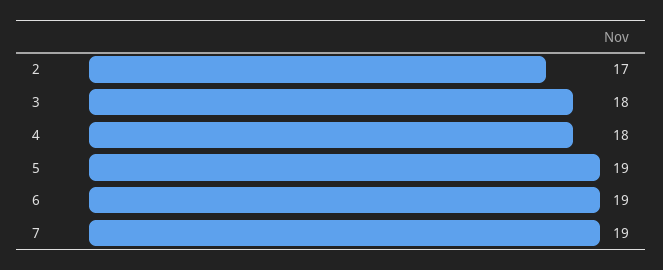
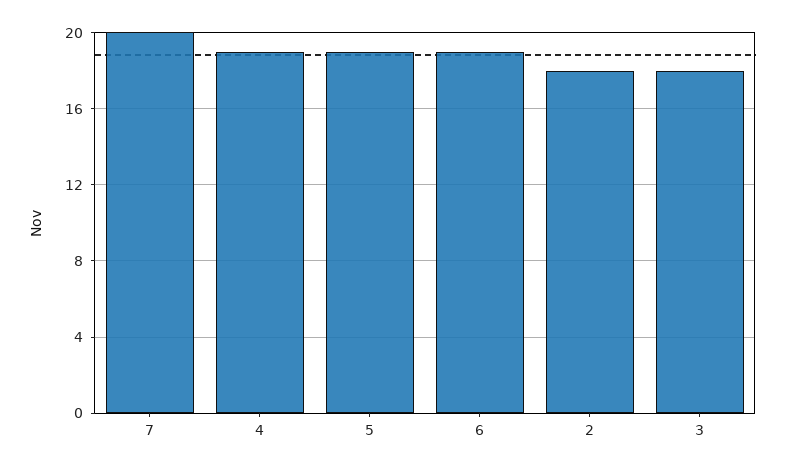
  {
-   "2": 17,
+   "2": 18,
    "3": 18,
-   "4": 18,
+   "4": 19,
    "5": 19,
    "6": 19,
-   "7": 19
+   "7": 20
  }

